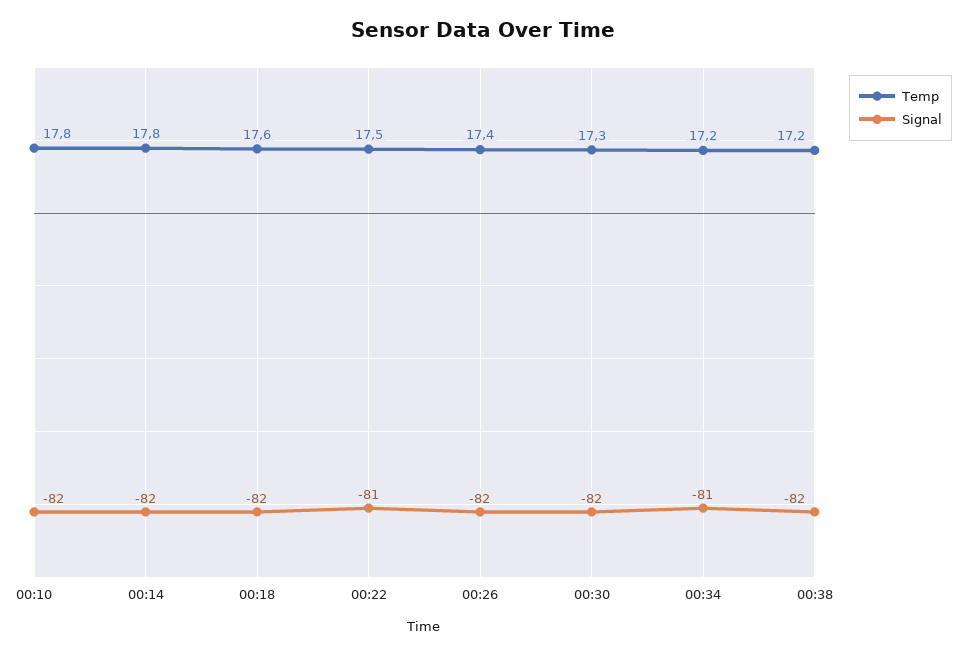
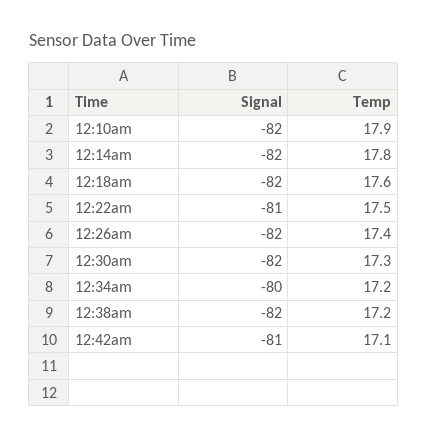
  {
    "Temp": {
-     "00:10": 17.8,
+     "00:10": 17.9,
      "00:14": 17.8,
      "00:18": 17.6,
      "00:22": 17.5,
      "00:26": 17.4,
      "00:30": 17.3,
      "00:34": 17.2,
-     "00:38": 17.2
+     "00:38": 17.2,
+     "12:42am": 17.1
    },
    "Signal": {
      "00:10": -82,
      "00:14": -82,
      "00:18": -82,
      "00:22": -81,
      "00:26": -82,
      "00:30": -82,
-     "00:34": -81,
+     "00:34": -80,
-     "00:38": -82
+     "00:38": -82,
+     "12:42am": -81
    }
  }

